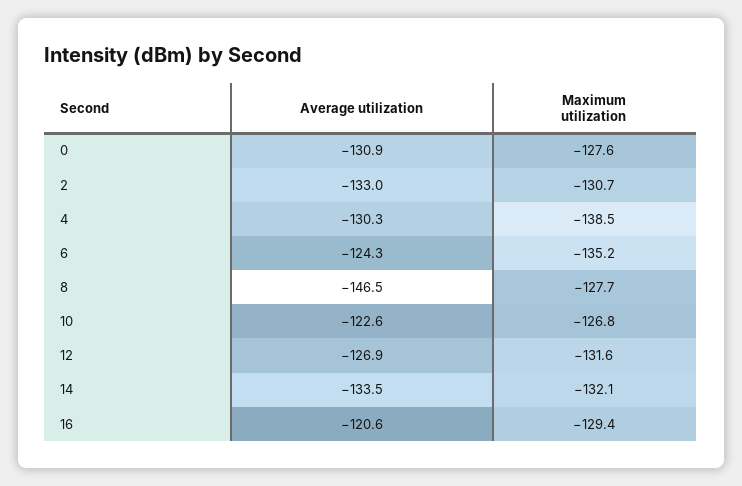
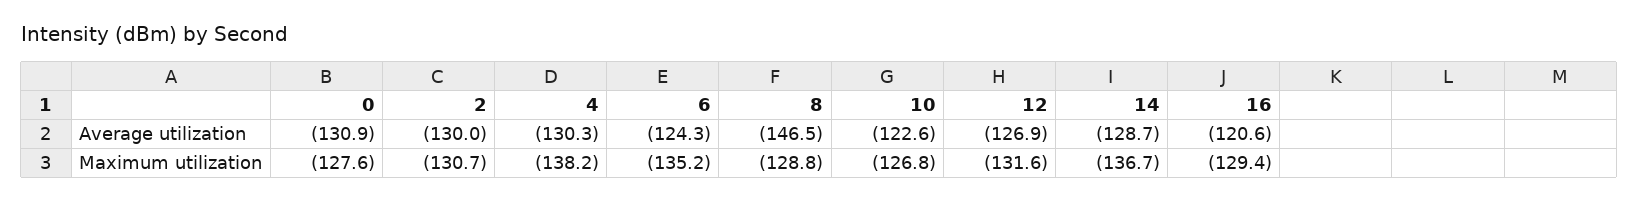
  {
    "Average utilization": {
      "0": -130.9,
-     "2": -133,
+     "2": -130,
      "4": -130.3,
      "6": -124.3,
      "8": -146.5,
      "10": -122.6,
      "12": -126.9,
-     "14": -133.5,
+     "14": -128.7,
      "16": -120.6
    },
    "Maximum utilization": {
      "0": -127.6,
      "2": -130.7,
-     "4": -138.5,
+     "4": -138.2,
      "6": -135.2,
-     "8": -127.7,
+     "8": -128.8,
      "10": -126.8,
      "12": -131.6,
-     "14": -132.1,
+     "14": -136.7,
      "16": -129.4
    }
  }

